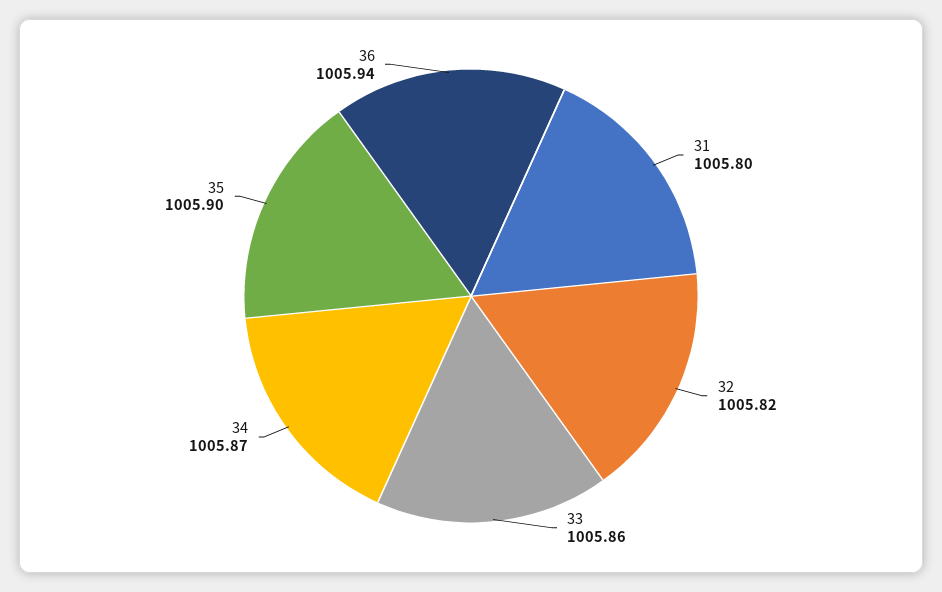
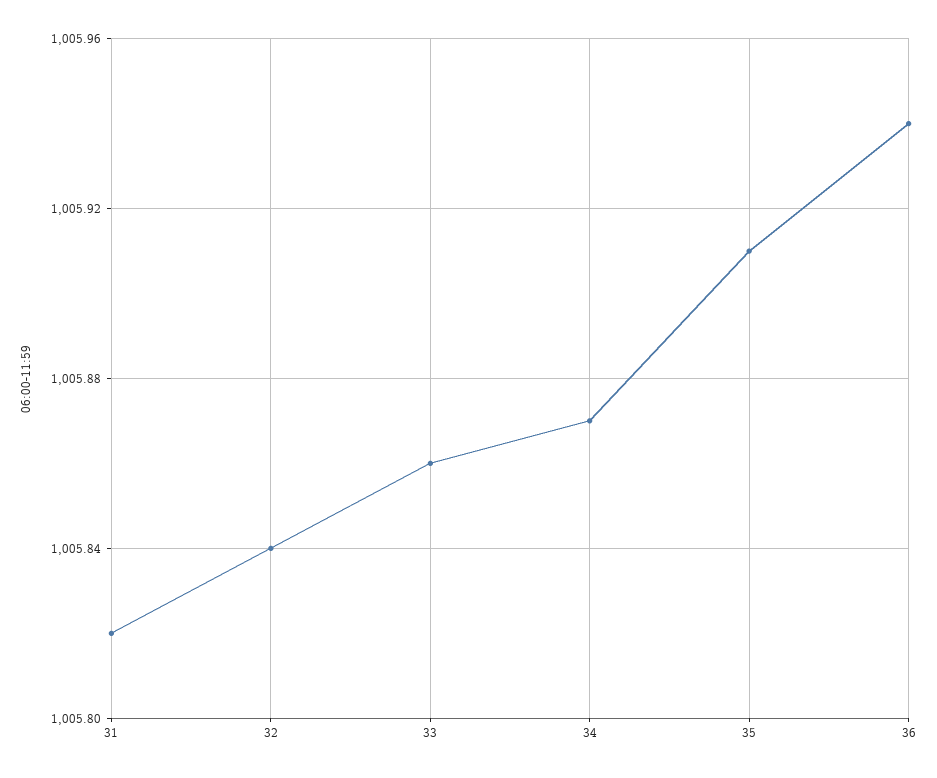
  {
-   "31": 1005.8,
+   "31": 1005.82,
-   "32": 1005.82,
+   "32": 1005.84,
    "33": 1005.86,
    "34": 1005.87,
-   "35": 1005.9,
+   "35": 1005.91,
    "36": 1005.94
  }

